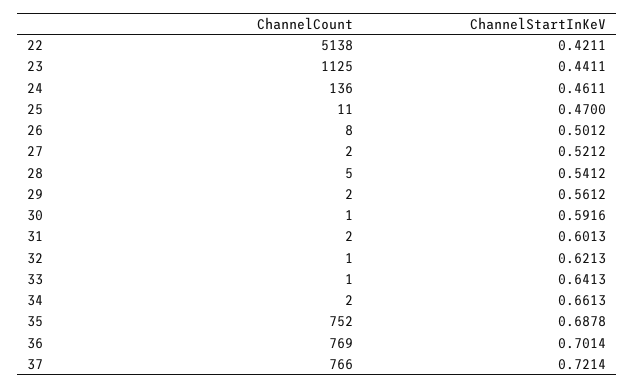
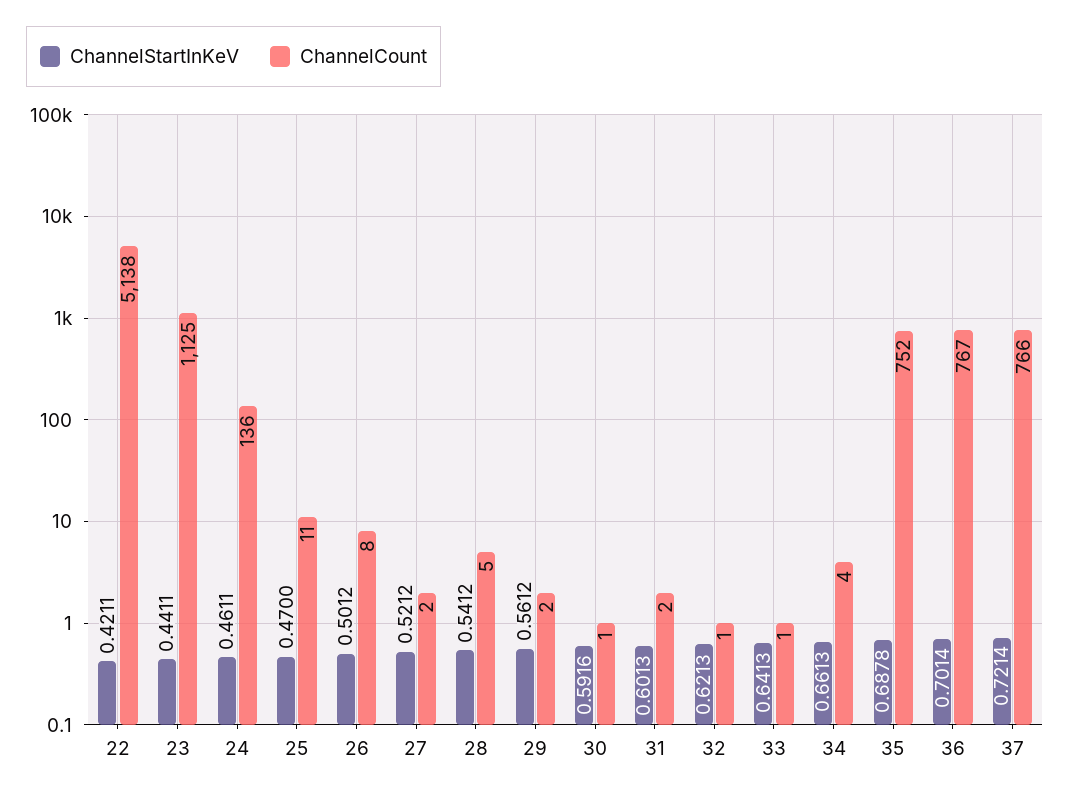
  {
    "ChannelCount": {
      "22": 5138,
      "23": 1125,
      "24": 136,
      "25": 11,
      "26": 8,
      "27": 2,
      "28": 5,
      "29": 2,
      "30": 1,
      "31": 2,
      "32": 1,
      "33": 1,
-     "34": 2,
+     "34": 4,
      "35": 752,
-     "36": 769,
+     "36": 767,
      "37": 766
    },
    "ChannelStartInKeV": {
      "22": 0.4211,
      "23": 0.4411,
      "24": 0.4611,
      "25": 0.47,
      "26": 0.5012,
      "27": 0.5212,
      "28": 0.5412,
      "29": 0.5612,
      "30": 0.5916,
      "31": 0.6013,
      "32": 0.6213,
      "33": 0.6413,
      "34": 0.6613,
      "35": 0.6878,
      "36": 0.7014,
      "37": 0.7214
    }
  }

